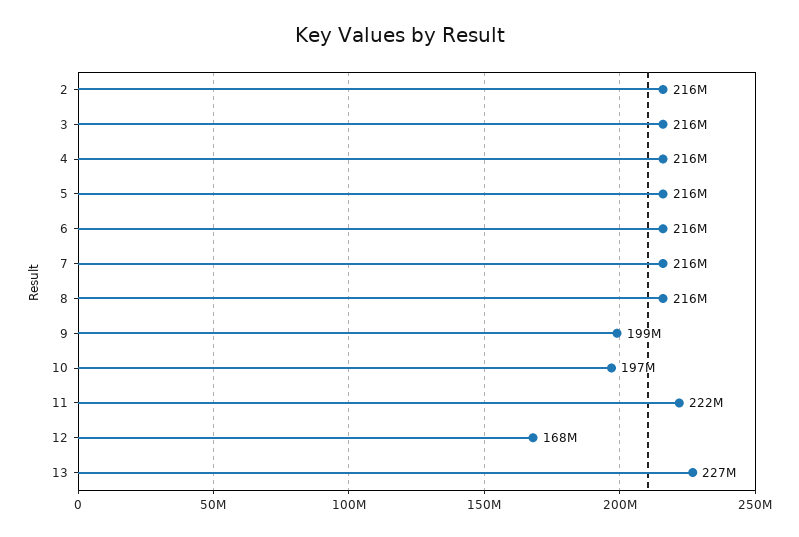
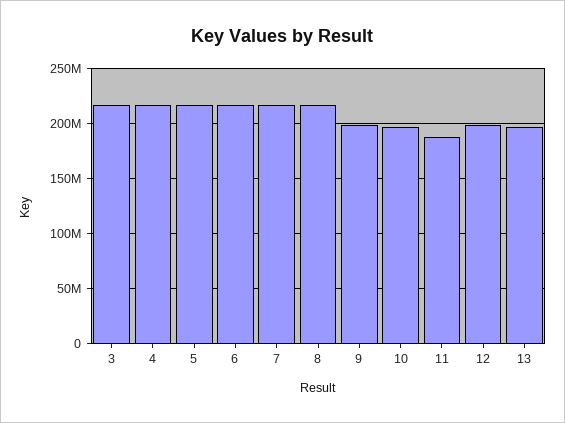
  {
-   "2": 216000000,
    "3": 216000000,
    "4": 216000000,
    "5": 216000000,
    "6": 216000000,
    "7": 216000000,
    "8": 216000000,
    "9": 199000000,
    "10": 197000000,
-   "11": 222000000,
+   "11": 190000000,
-   "12": 168000000,
+   "12": 200000000,
-   "13": 227000000
+   "13": 200000000
  }

